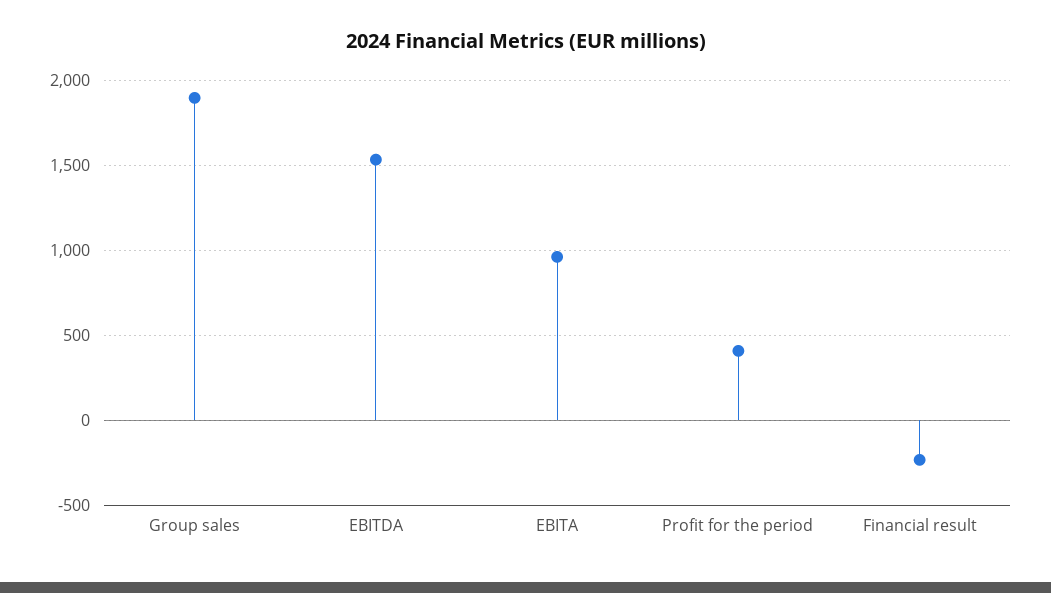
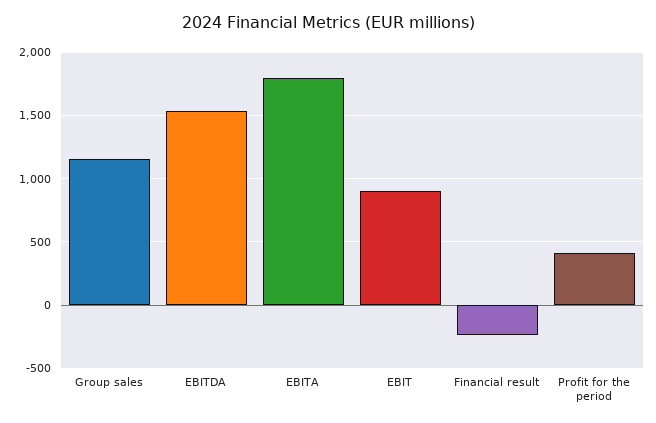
  {
-   "Group sales": 1900,
+   "Group sales": 1150,
    "EBITDA": 1550,
-   "EBITA": 950,
+   "EBITA": 1800,
    "Profit for the period": 400,
-   "Financial result": -250
+   "Financial result": -250,
+   "EBIT": 900
  }

